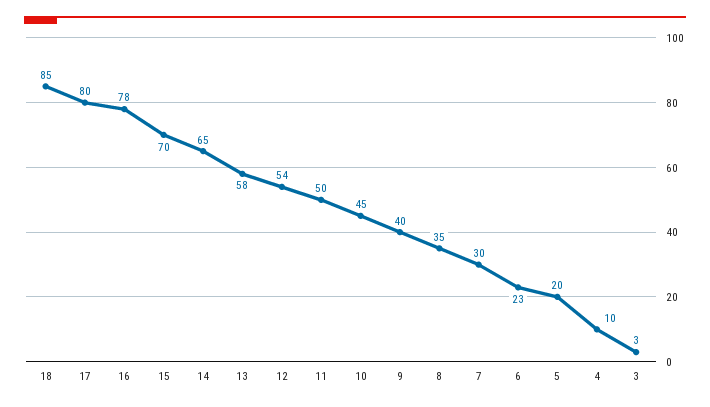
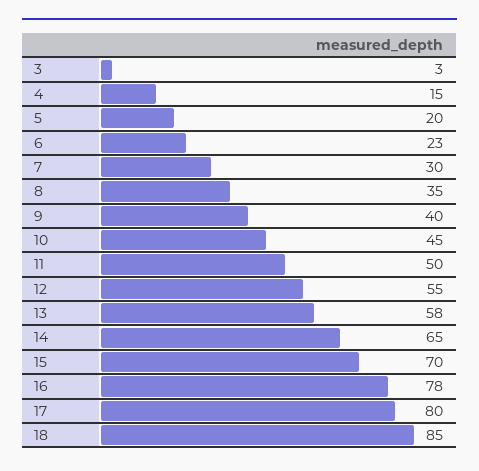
  {
    "18": 85,
    "17": 80,
    "16": 78,
    "15": 70,
    "14": 65,
    "13": 58,
-   "12": 54,
+   "12": 55,
    "11": 50,
    "10": 45,
    "9": 40,
    "8": 35,
    "7": 30,
    "6": 23,
    "5": 20,
-   "4": 10,
+   "4": 15,
    "3": 3
  }

